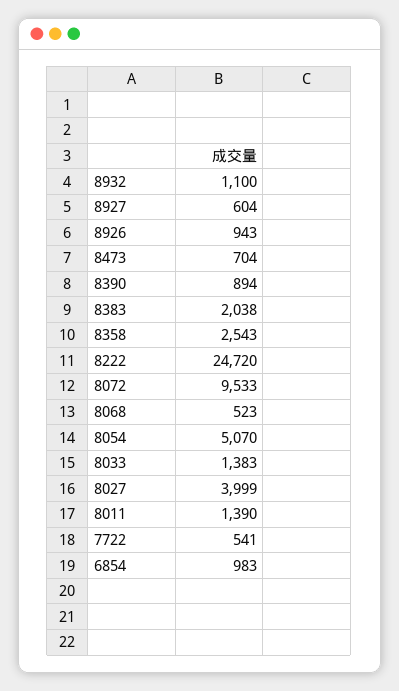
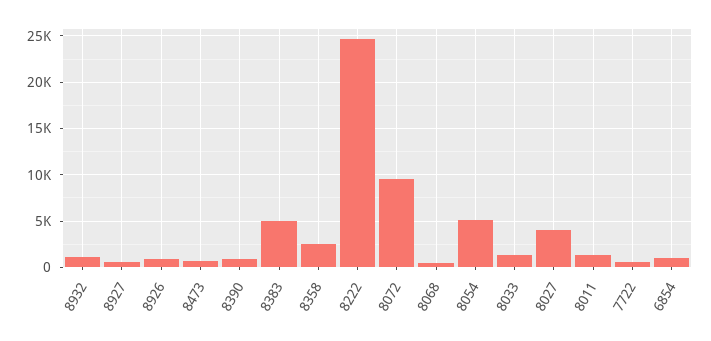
  {
    "8932": 1100,
    "8927": 604,
    "8926": 943,
    "8473": 704,
    "8390": 894,
-   "8383": 2038,
+   "8383": 5000,
    "8358": 2543,
    "8222": 24720,
    "8072": 9533,
    "8068": 523,
    "8054": 5070,
    "8033": 1383,
    "8027": 3999,
    "8011": 1390,
    "7722": 541,
    "6854": 983
  }

